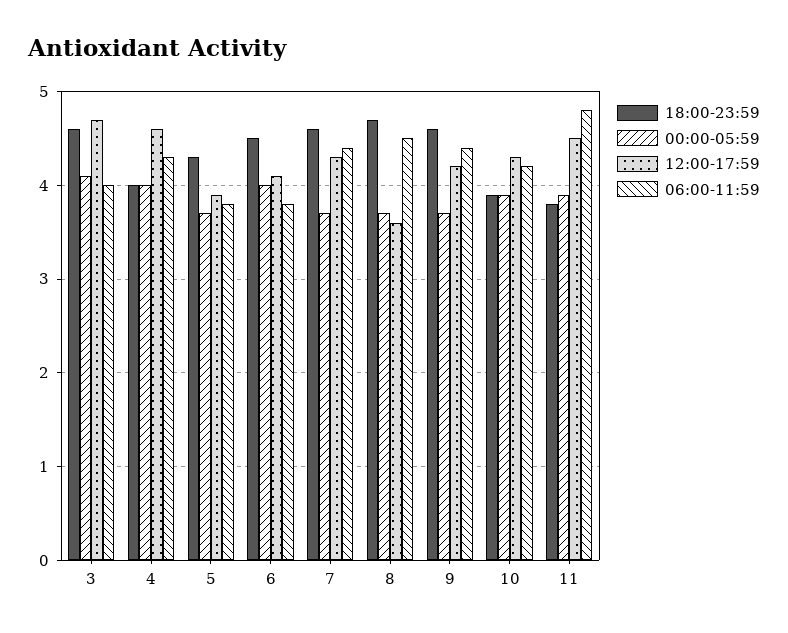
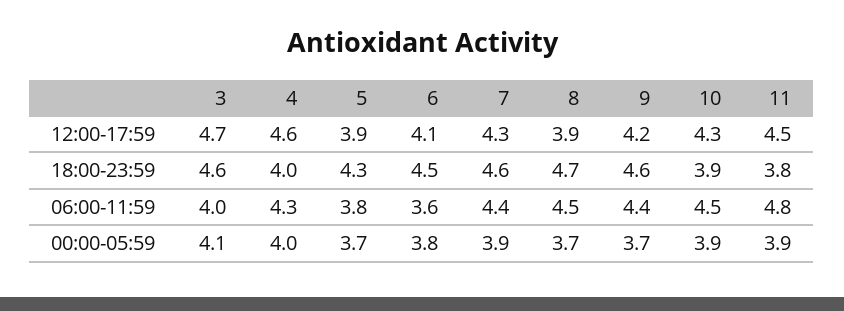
  {
    "18:00-23:59": {
      "3": 4.6,
      "4": 4,
      "5": 4.3,
      "6": 4.5,
      "7": 4.6,
      "8": 4.7,
      "9": 4.6,
      "10": 3.9,
      "11": 3.8
    },
    "00:00-05:59": {
      "3": 4.1,
      "4": 4,
      "5": 3.7,
-     "6": 4,
+     "6": 3.8,
-     "7": 3.7,
+     "7": 3.9,
      "8": 3.7,
      "9": 3.7,
      "10": 3.9,
      "11": 3.9
    },
    "12:00-17:59": {
      "3": 4.7,
      "4": 4.6,
      "5": 3.9,
      "6": 4.1,
      "7": 4.3,
-     "8": 3.6,
+     "8": 3.9,
      "9": 4.2,
      "10": 4.3,
      "11": 4.5
    },
    "06:00-11:59": {
      "3": 4,
      "4": 4.3,
      "5": 3.8,
-     "6": 3.8,
+     "6": 3.6,
      "7": 4.4,
      "8": 4.5,
      "9": 4.4,
-     "10": 4.2,
+     "10": 4.5,
      "11": 4.8
    }
  }

